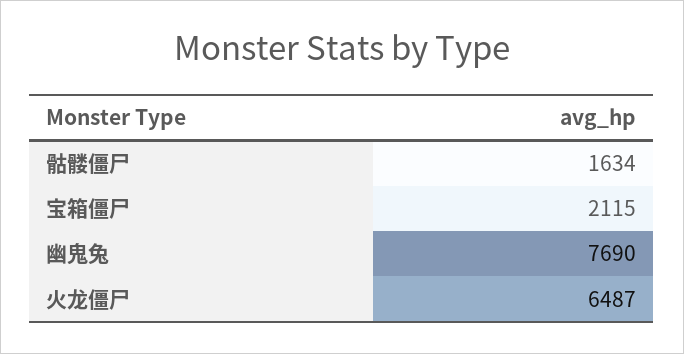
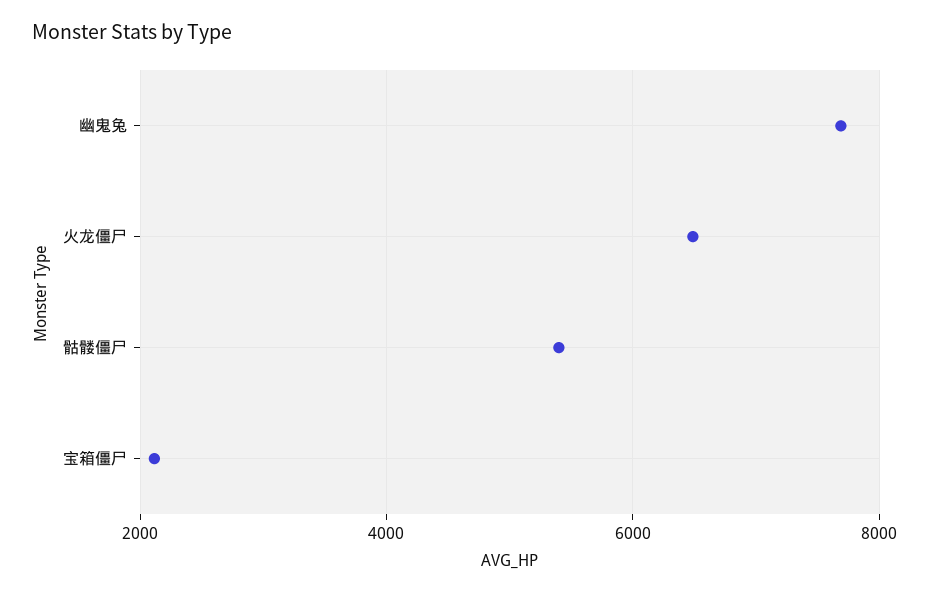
  {
-   "骷髅僵尸": 1634,
+   "骷髅僵尸": 5400,
    "宝箱僵尸": 2115,
    "幽鬼兔": 7690,
    "火龙僵尸": 6487
  }

